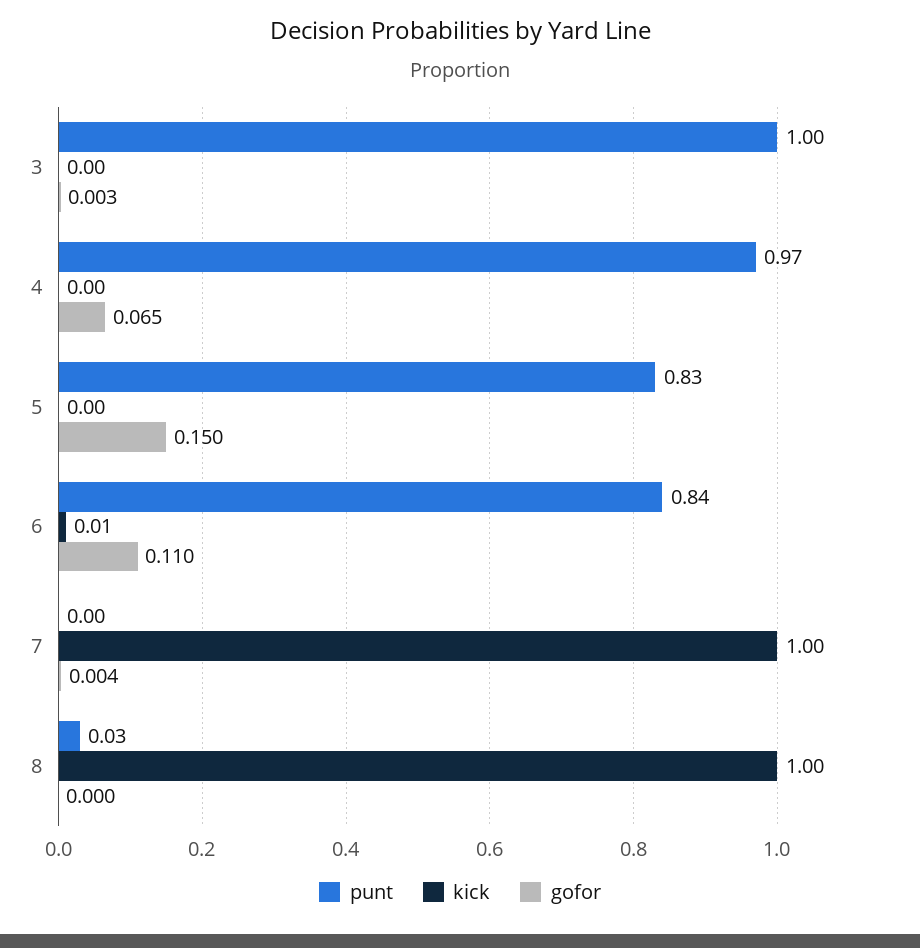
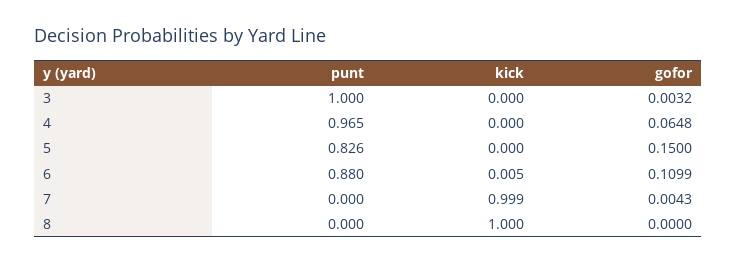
  {
    "punt": {
      "3": 1,
      "4": 0.965,
      "5": 0.826,
-     "6": 0.84,
+     "6": 0.88,
      "7": 0,
-     "8": 0.03
+     "8": 0
    },
    "kick": {
      "3": 0,
      "4": 0,
      "5": 0,
      "6": 0.005,
      "7": 0.999,
      "8": 1
    },
    "gofor": {
      "3": 0.0032,
      "4": 0.0648,
      "5": 0.15,
      "6": 0.1099,
      "7": 0.0043,
      "8": 0
    }
  }

